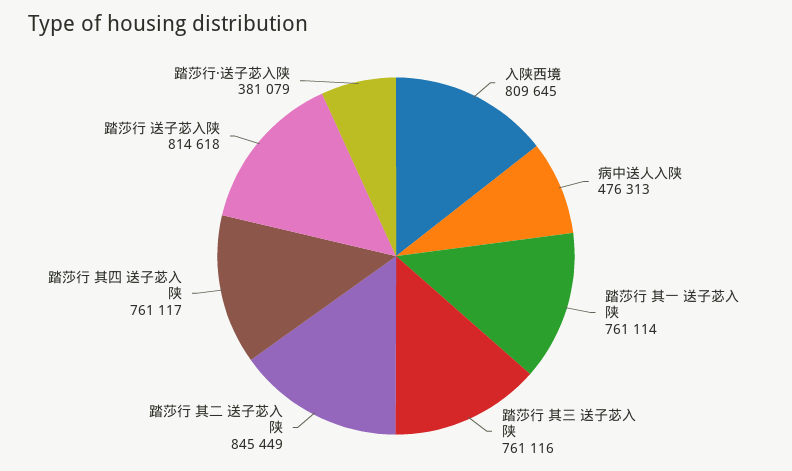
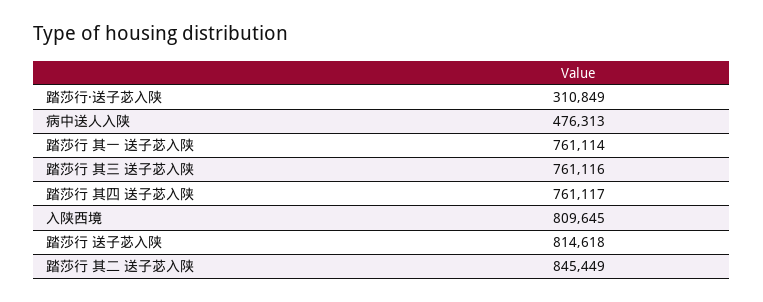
  {
    "入陕西境": 809645,
    "病中送人入陕": 476313,
    "踏莎行 其一 送子苾入陕": 761114,
    "踏莎行 其三 送子苾入陕": 761116,
    "踏莎行 其二 送子苾入陕": 845449,
    "踏莎行 其四 送子苾入陕": 761117,
    "踏莎行 送子苾入陕": 814618,
-   "踏莎行·送子苾入陕": 381079
+   "踏莎行·送子苾入陕": 310849
  }

